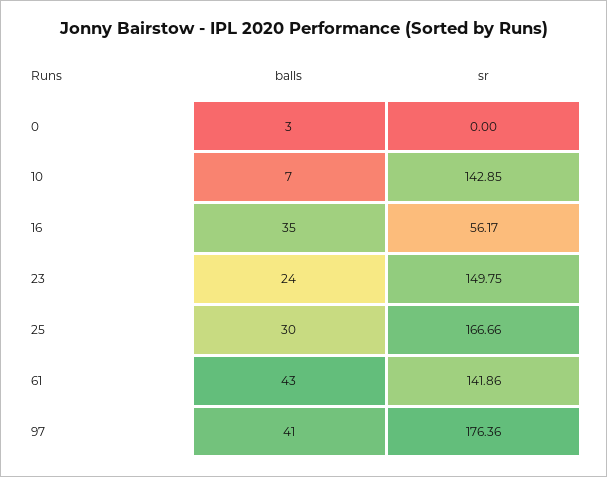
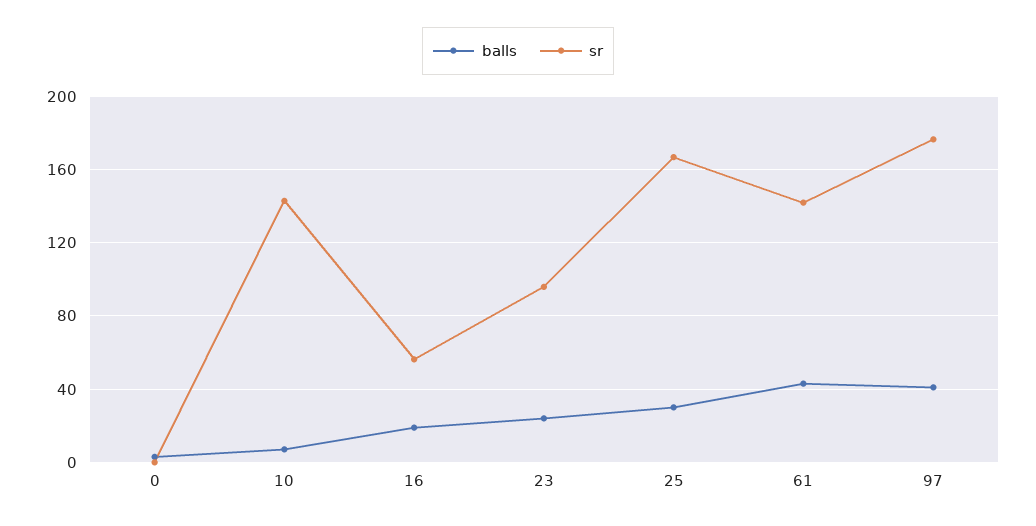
  {
    "balls": {
      "0": 3,
      "10": 7,
-     "16": 35,
+     "16": 20,
      "23": 24,
      "25": 30,
      "61": 43,
      "97": 41
    },
    "sr": {
      "0": 0,
      "10": 142.85,
      "16": 56.17,
-     "23": 149.75,
+     "23": 95,
      "25": 166.66,
      "61": 141.86,
      "97": 176.36
    }
  }

